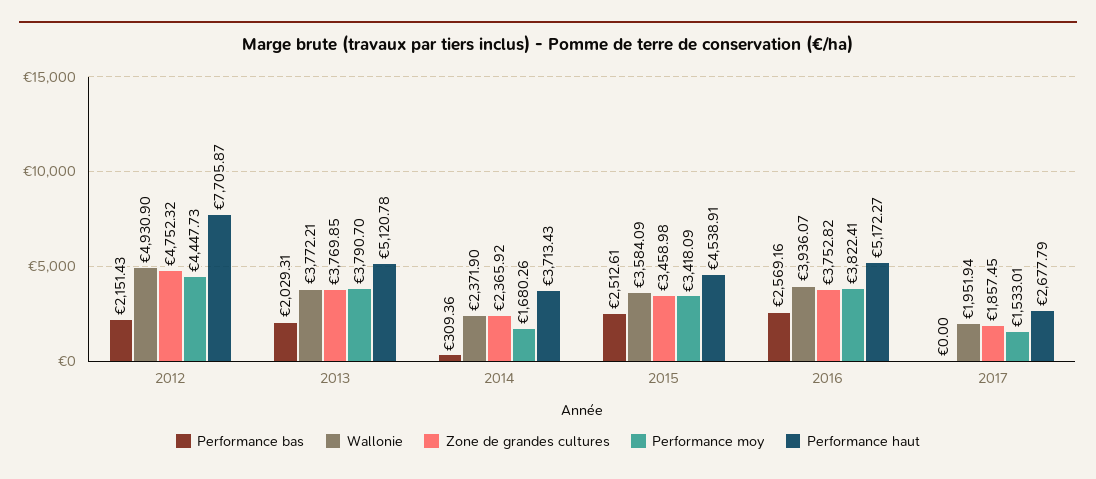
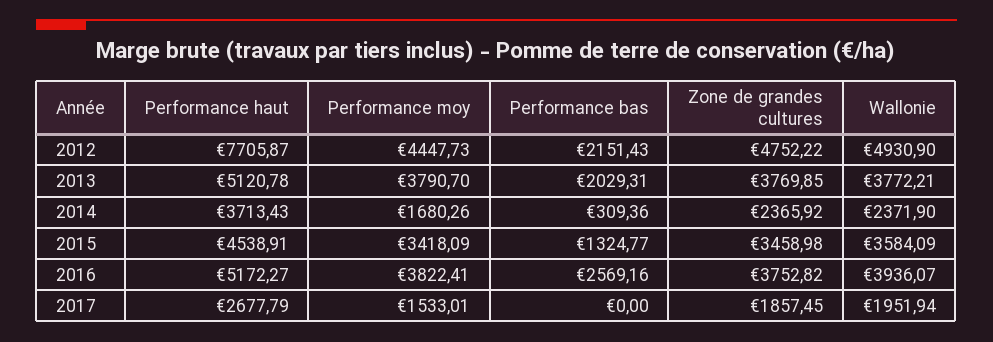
  {
    "Performance bas": {
      "2012": 2151.43,
      "2013": 2029.31,
      "2014": 309.36,
-     "2015": 2512.61,
+     "2015": 1324.77,
      "2016": 2569.16,
      "2017": 0
    },
    "Wallonie": {
      "2012": 4930.9,
      "2013": 3772.21,
      "2014": 2371.9,
      "2015": 3584.09,
      "2016": 3936.07,
      "2017": 1951.94
    },
    "Zone de grandes cultures": {
-     "2012": 4752.32,
+     "2012": 4752.22,
      "2013": 3769.85,
      "2014": 2365.92,
      "2015": 3458.98,
      "2016": 3752.82,
      "2017": 1857.45
    },
    "Performance moy": {
      "2012": 4447.73,
      "2013": 3790.7,
      "2014": 1680.26,
      "2015": 3418.09,
      "2016": 3822.41,
      "2017": 1533.01
    },
    "Performance haut": {
      "2012": 7705.87,
      "2013": 5120.78,
      "2014": 3713.43,
      "2015": 4538.91,
      "2016": 5172.27,
      "2017": 2677.79
    }
  }

